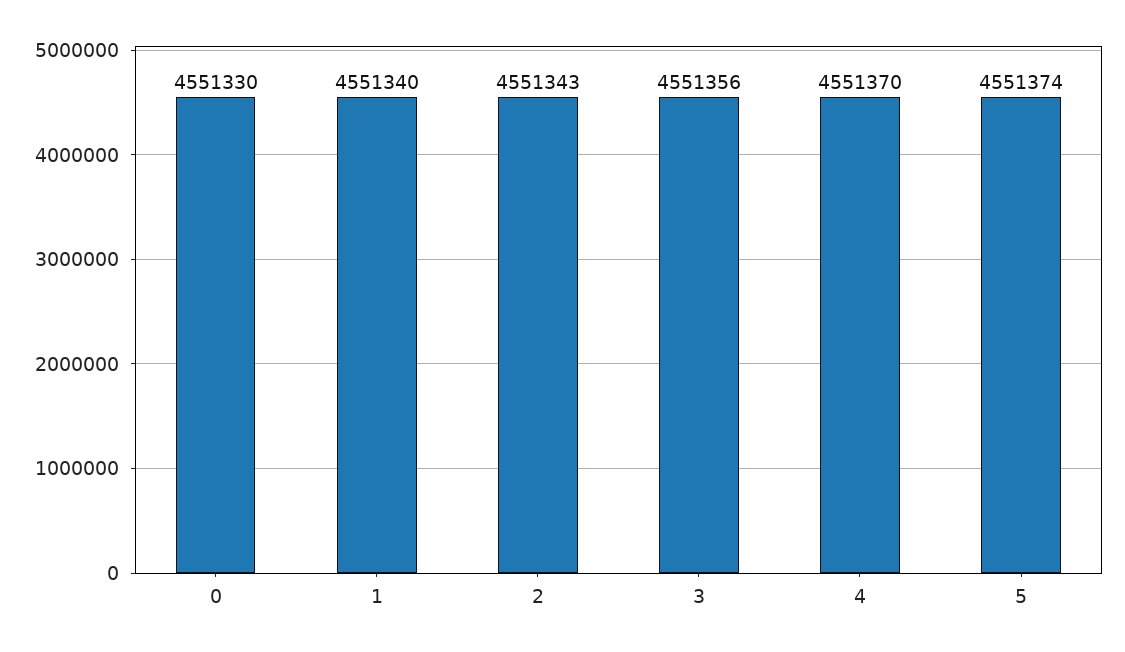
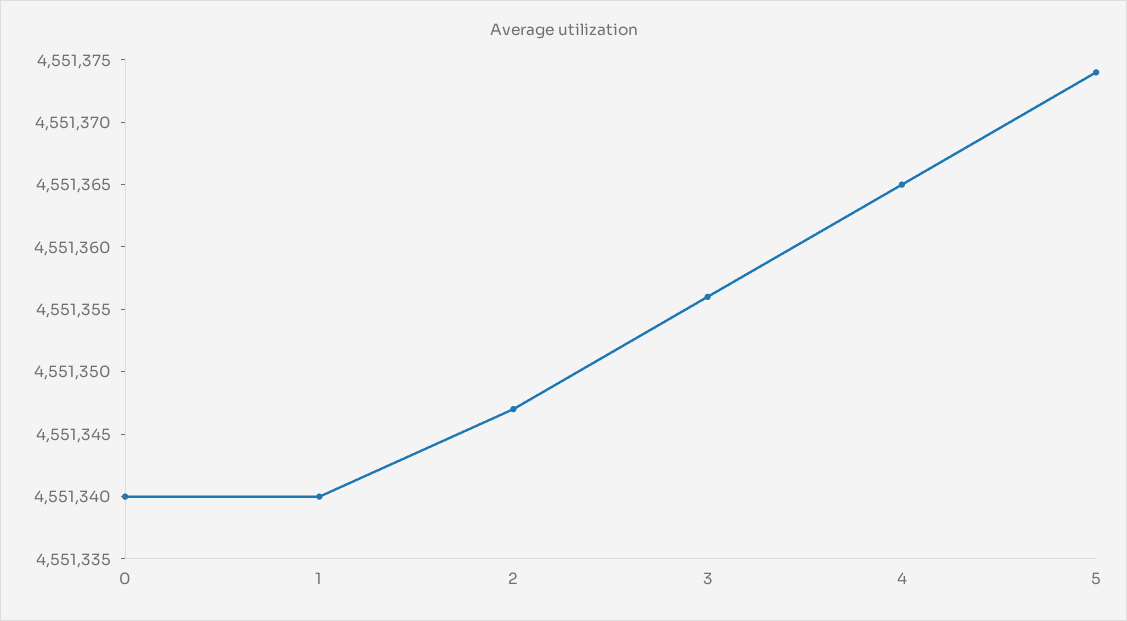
  {
-   "0": 4551330,
+   "0": 4551340,
    "1": 4551340,
-   "2": 4551343,
+   "2": 4551347,
    "3": 4551356,
-   "4": 4551370,
+   "4": 4551365,
    "5": 4551374
  }

